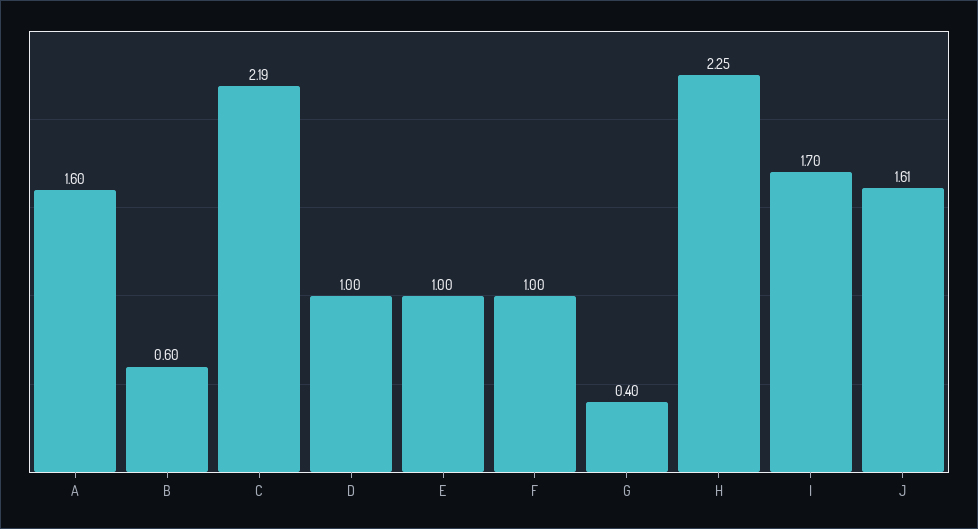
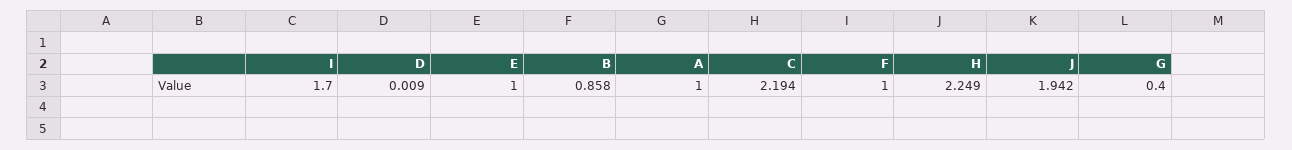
  {
-   "A": 1.6,
+   "A": 1,
-   "B": 0.6,
+   "B": 0.858,
    "C": 2.194,
-   "D": 1,
+   "D": 0.009,
    "E": 1,
    "F": 1,
    "G": 0.4,
    "H": 2.249,
    "I": 1.7,
-   "J": 1.61
+   "J": 1.942
  }

